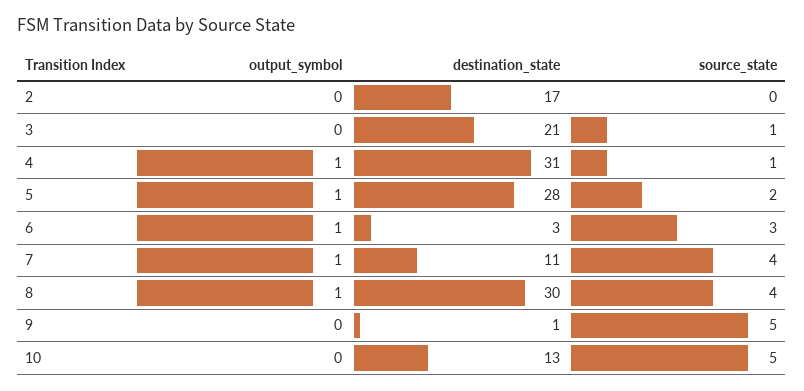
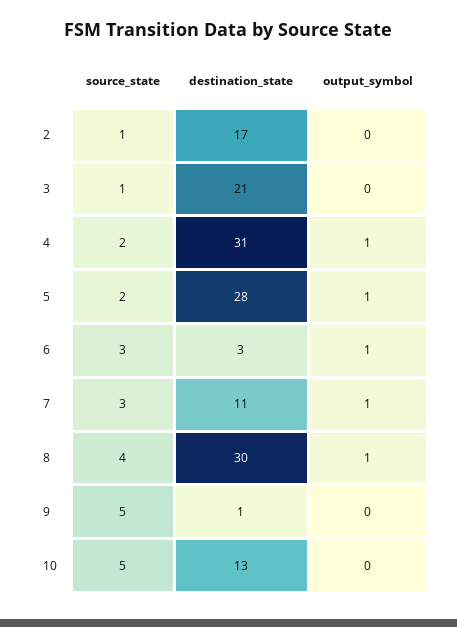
  {
    "output_symbol": {
      "2": 0,
      "3": 0,
      "4": 1,
      "5": 1,
      "6": 1,
      "7": 1,
      "8": 1,
      "9": 0,
      "10": 0
    },
    "destination_state": {
      "2": 17,
      "3": 21,
      "4": 31,
      "5": 28,
      "6": 3,
      "7": 11,
      "8": 30,
      "9": 1,
      "10": 13
    },
    "source_state": {
-     "2": 0,
+     "2": 1,
      "3": 1,
-     "4": 1,
+     "4": 2,
      "5": 2,
      "6": 3,
-     "7": 4,
+     "7": 3,
      "8": 4,
      "9": 5,
      "10": 5
    }
  }

